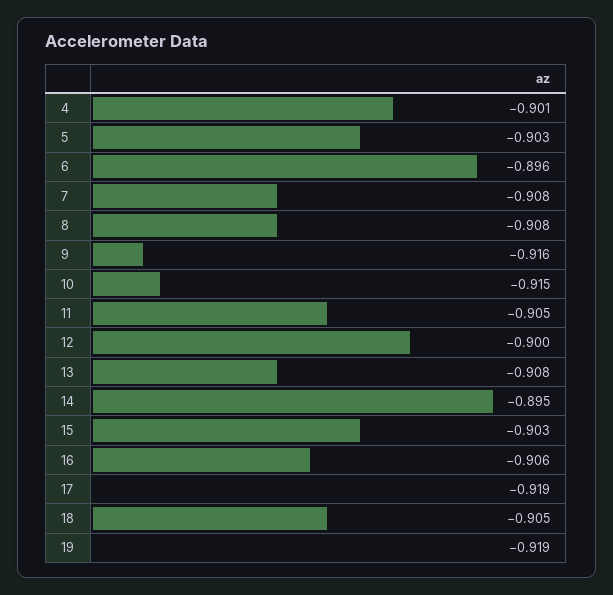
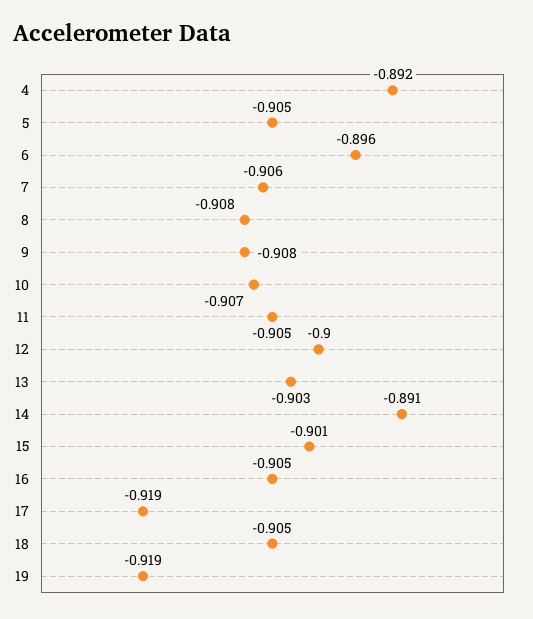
  {
-   "4": -0.901,
+   "4": -0.892,
-   "5": -0.903,
+   "5": -0.905,
    "6": -0.896,
-   "7": -0.908,
+   "7": -0.906,
    "8": -0.908,
-   "9": -0.916,
+   "9": -0.908,
-   "10": -0.915,
+   "10": -0.907,
    "11": -0.905,
    "12": -0.9,
-   "13": -0.908,
+   "13": -0.903,
-   "14": -0.895,
+   "14": -0.891,
-   "15": -0.903,
+   "15": -0.901,
-   "16": -0.906,
+   "16": -0.905,
    "17": -0.919,
    "18": -0.905,
    "19": -0.919
  }

